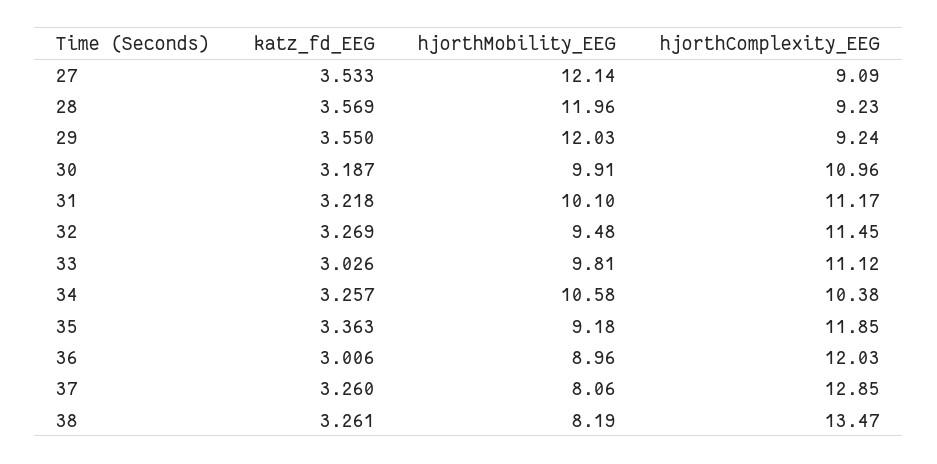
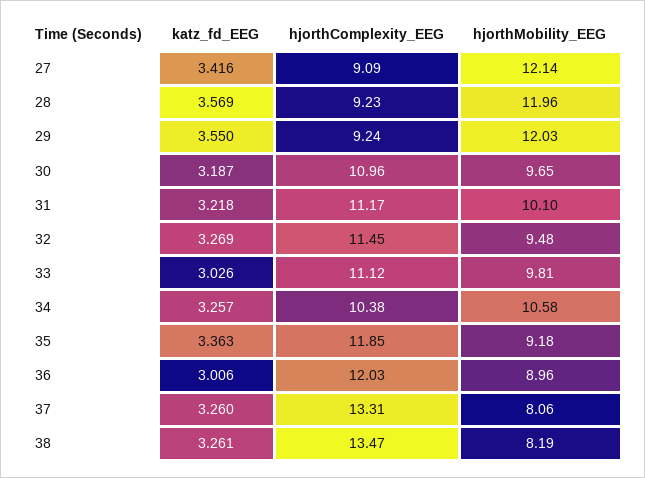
  {
    "katz_fd_EEG": {
-     "27": 3.533,
+     "27": 3.416,
      "28": 3.569,
      "29": 3.55,
      "30": 3.187,
      "31": 3.218,
      "32": 3.269,
      "33": 3.026,
      "34": 3.257,
      "35": 3.363,
      "36": 3.006,
      "37": 3.26,
      "38": 3.261
    },
    "hjorthMobility_EEG": {
      "27": 12.14,
      "28": 11.96,
      "29": 12.03,
-     "30": 9.91,
+     "30": 9.65,
      "31": 10.1,
      "32": 9.48,
      "33": 9.81,
      "34": 10.58,
      "35": 9.18,
      "36": 8.96,
      "37": 8.06,
      "38": 8.19
    },
    "hjorthComplexity_EEG": {
      "27": 9.09,
      "28": 9.23,
      "29": 9.24,
      "30": 10.96,
      "31": 11.17,
      "32": 11.45,
      "33": 11.12,
      "34": 10.38,
      "35": 11.85,
      "36": 12.03,
-     "37": 12.85,
+     "37": 13.31,
      "38": 13.47
    }
  }

